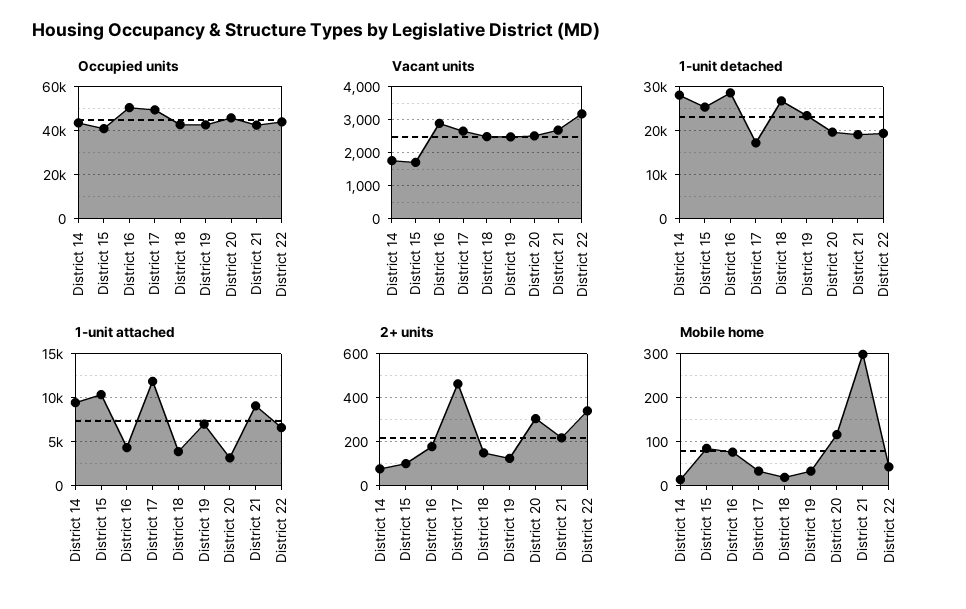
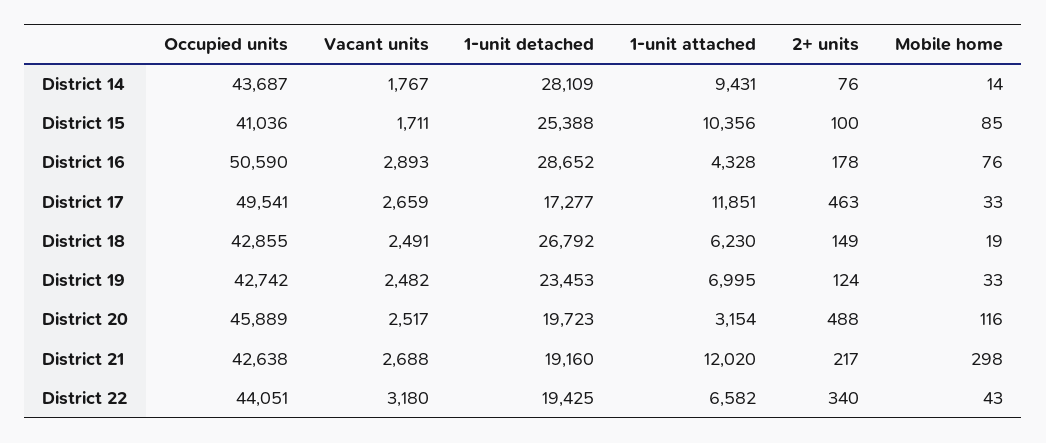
  {
    "Occupied units": {
      "District 14": 43687,
      "District 15": 41036,
      "District 16": 50590,
      "District 17": 49541,
      "District 18": 42855,
      "District 19": 42742,
      "District 20": 45889,
      "District 21": 42638,
      "District 22": 44051
    },
    "Vacant units": {
      "District 14": 1767,
      "District 15": 1711,
      "District 16": 2893,
      "District 17": 2659,
      "District 18": 2491,
      "District 19": 2482,
      "District 20": 2517,
      "District 21": 2688,
      "District 22": 3180
    },
    "1-unit detached": {
      "District 14": 28109,
      "District 15": 25388,
      "District 16": 28652,
      "District 17": 17277,
      "District 18": 26792,
      "District 19": 23453,
      "District 20": 19723,
      "District 21": 19160,
      "District 22": 19425
    },
    "1-unit attached": {
      "District 14": 9431,
      "District 15": 10356,
      "District 16": 4328,
      "District 17": 11851,
-     "District 18": 4000,
+     "District 18": 6230,
      "District 19": 6995,
      "District 20": 3154,
-     "District 21": 9000,
+     "District 21": 12020,
      "District 22": 6582
    },
    "2+ units": {
      "District 14": 76,
      "District 15": 100,
      "District 16": 178,
      "District 17": 463,
      "District 18": 149,
      "District 19": 124,
-     "District 20": 300,
+     "District 20": 488,
      "District 21": 217,
      "District 22": 340
    },
    "Mobile home": {
      "District 14": 14,
      "District 15": 85,
      "District 16": 76,
      "District 17": 33,
      "District 18": 19,
      "District 19": 33,
      "District 20": 116,
      "District 21": 298,
      "District 22": 43
    }
  }

